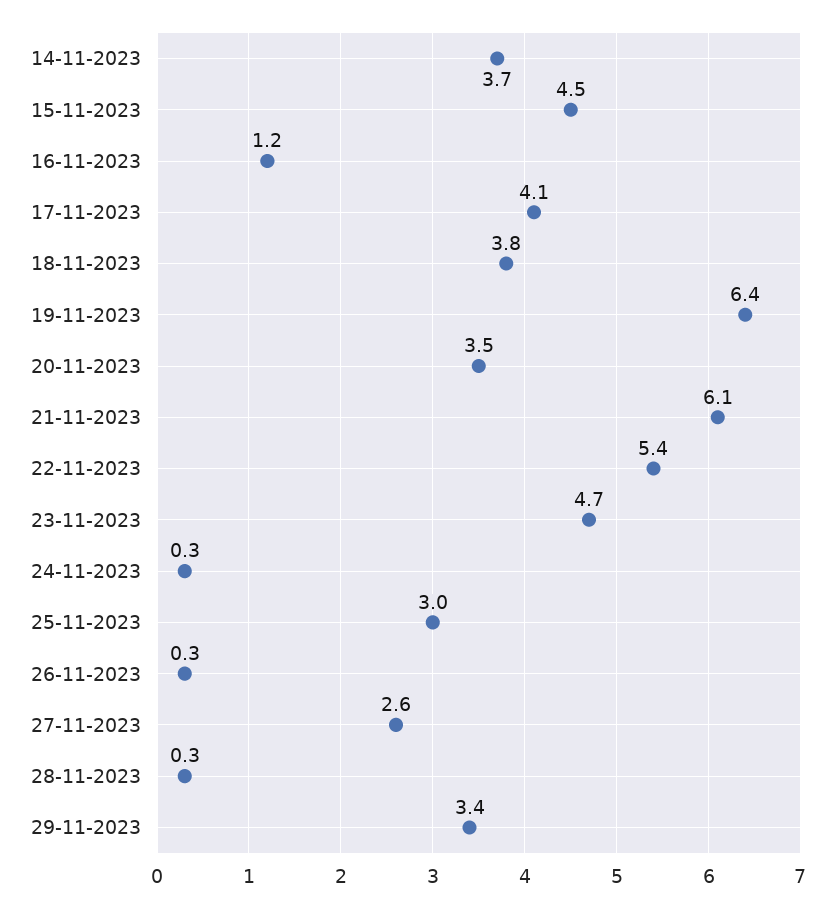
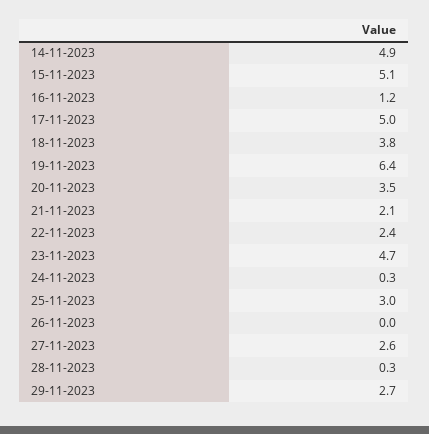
  {
-   "14-11-2023": 3.7,
+   "14-11-2023": 4.9,
-   "15-11-2023": 4.5,
+   "15-11-2023": 5.1,
    "16-11-2023": 1.2,
-   "17-11-2023": 4.1,
+   "17-11-2023": 5,
    "18-11-2023": 3.8,
    "19-11-2023": 6.4,
    "20-11-2023": 3.5,
-   "21-11-2023": 6.1,
+   "21-11-2023": 2.1,
-   "22-11-2023": 5.4,
+   "22-11-2023": 2.4,
    "23-11-2023": 4.7,
    "24-11-2023": 0.3,
    "25-11-2023": 3,
-   "26-11-2023": 0.3,
+   "26-11-2023": 0,
    "27-11-2023": 2.6,
    "28-11-2023": 0.3,
-   "29-11-2023": 3.4
+   "29-11-2023": 2.7
  }

